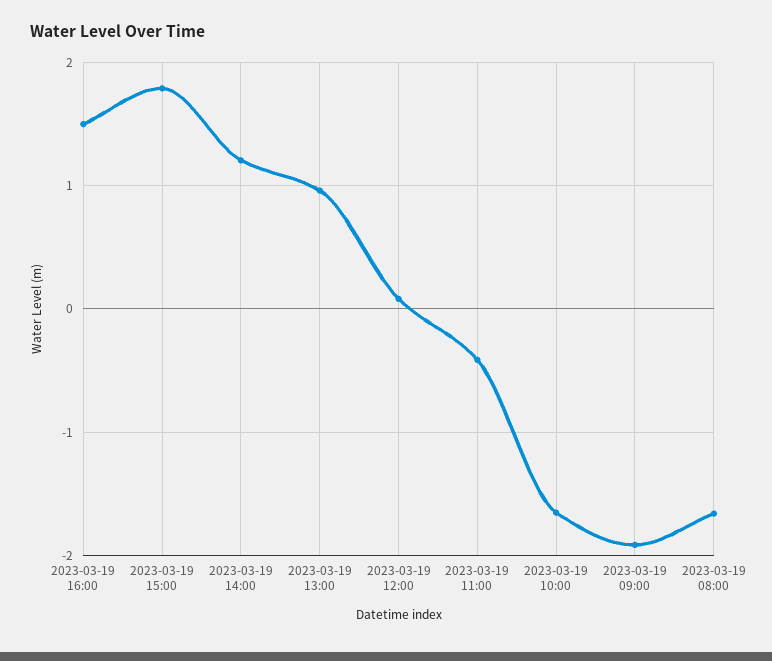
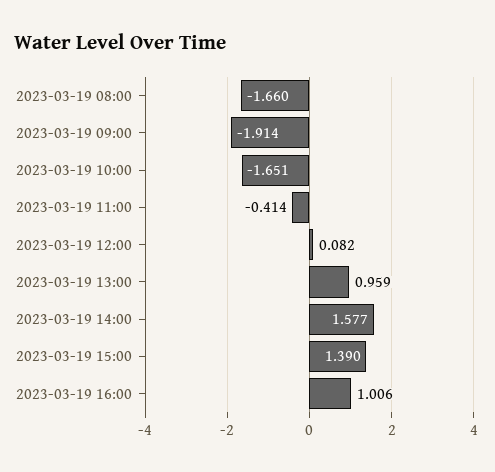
  {
-   "2023-03-19 16:00": 1.5,
+   "2023-03-19 16:00": 1.006,
-   "2023-03-19 15:00": 1.8,
+   "2023-03-19 15:00": 1.39,
-   "2023-03-19 14:00": 1.2,
+   "2023-03-19 14:00": 1.577,
    "2023-03-19 13:00": 0.959,
    "2023-03-19 12:00": 0.082,
    "2023-03-19 11:00": -0.414,
    "2023-03-19 10:00": -1.651,
    "2023-03-19 09:00": -1.914,
    "2023-03-19 08:00": -1.66
  }

